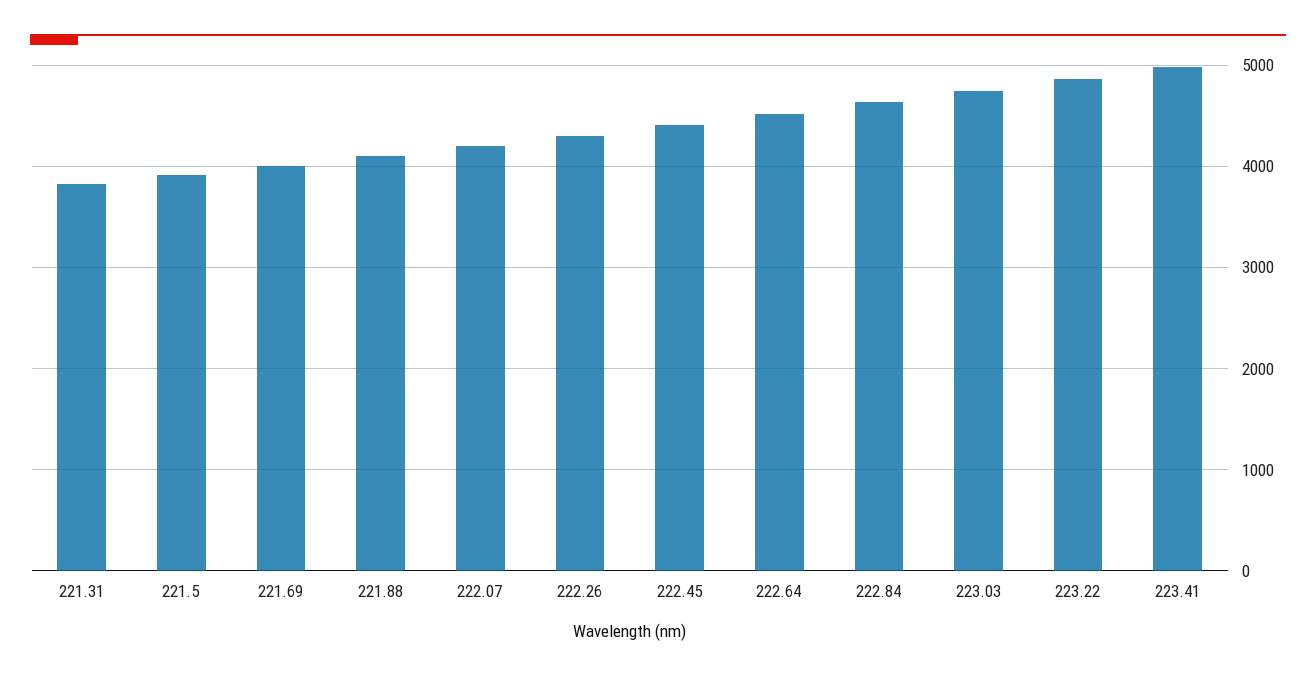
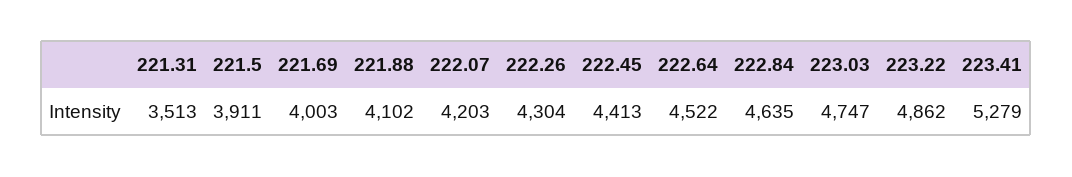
  {
-   "221.31": 3800,
+   "221.31": 3513,
    "221.5": 3911,
    "221.69": 4003,
    "221.88": 4102,
    "222.07": 4203,
    "222.26": 4304,
    "222.45": 4413,
    "222.64": 4522,
    "222.84": 4635,
    "223.03": 4747,
    "223.22": 4862,
-   "223.41": 5000
+   "223.41": 5279
  }

